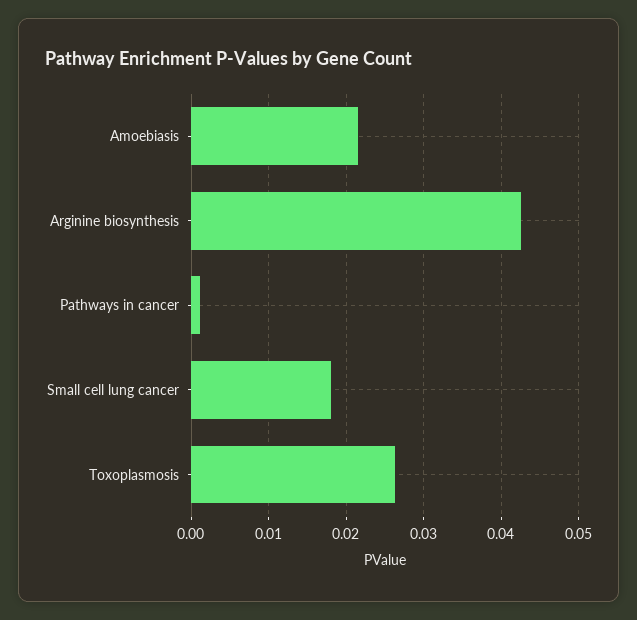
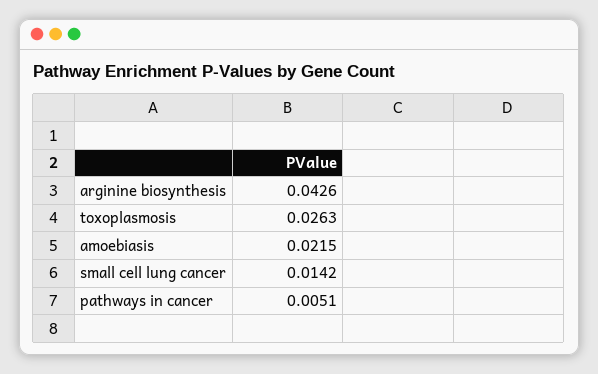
  {
    "Amoebiasis": 0.0215,
    "Arginine biosynthesis": 0.0426,
-   "Pathways in cancer": 0.001,
+   "Pathways in cancer": 0.0051,
-   "Small cell lung cancer": 0.018,
+   "Small cell lung cancer": 0.0142,
    "Toxoplasmosis": 0.0263
  }

